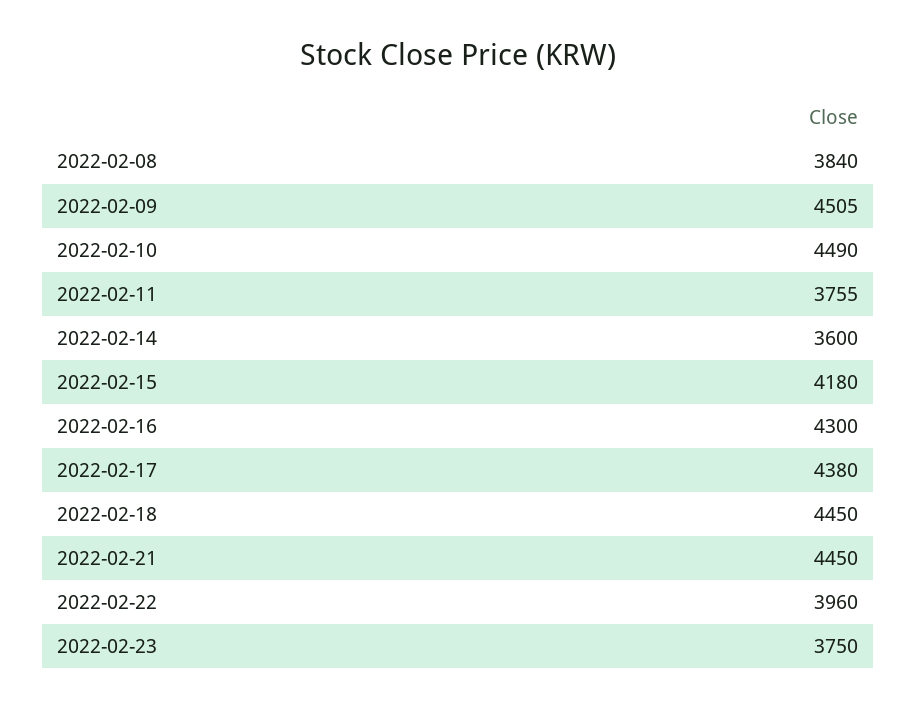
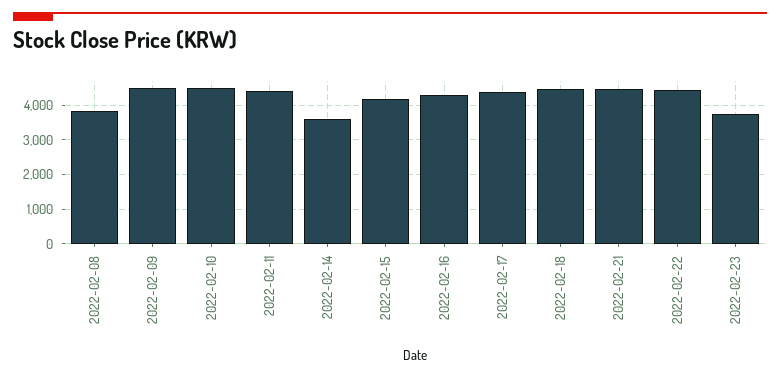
  {
    "2022-02-08": 3840,
    "2022-02-09": 4505,
    "2022-02-10": 4490,
-   "2022-02-11": 3755,
+   "2022-02-11": 4400,
    "2022-02-14": 3600,
    "2022-02-15": 4180,
    "2022-02-16": 4300,
    "2022-02-17": 4380,
    "2022-02-18": 4450,
    "2022-02-21": 4450,
-   "2022-02-22": 3960,
+   "2022-02-22": 4400,
    "2022-02-23": 3750
  }

